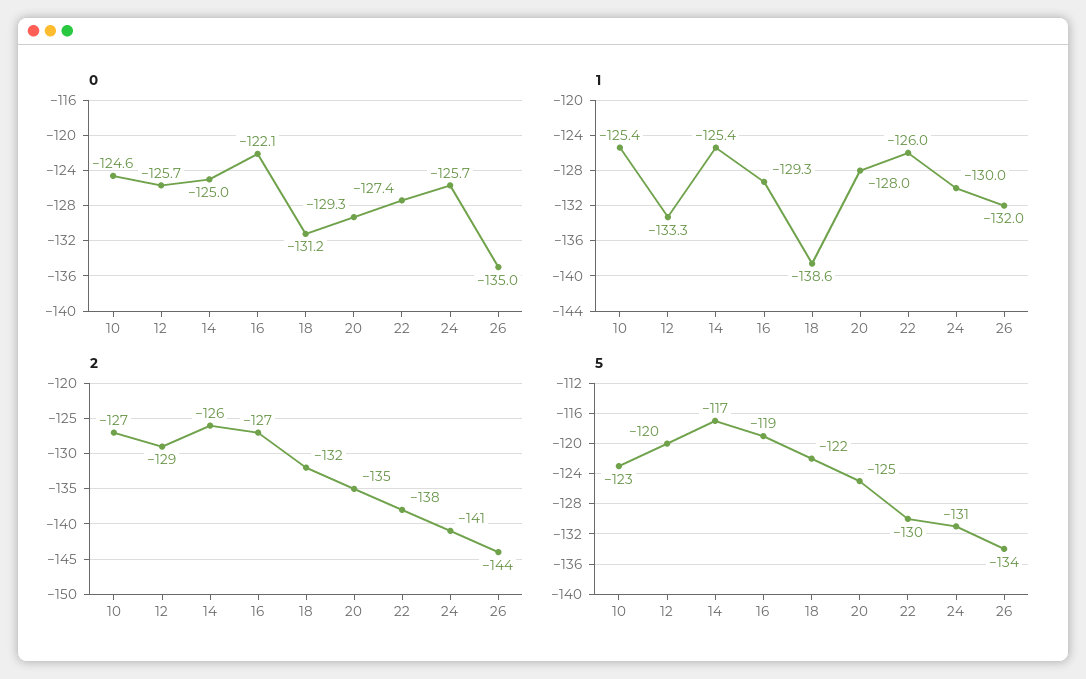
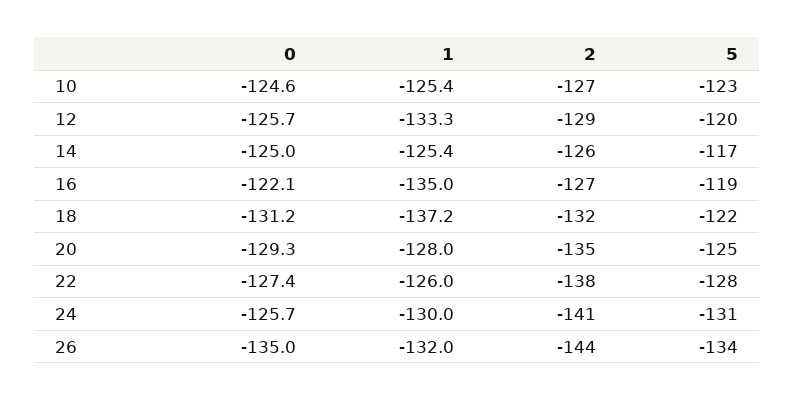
  {
    "0": {
      "10": -124.6,
      "12": -125.7,
      "14": -125,
      "16": -122.1,
      "18": -131.2,
      "20": -129.3,
      "22": -127.4,
      "24": -125.7,
      "26": -135
    },
    "1": {
      "10": -125.4,
      "12": -133.3,
      "14": -125.4,
-     "16": -129.3,
+     "16": -135,
-     "18": -138.6,
+     "18": -137.2,
      "20": -128,
      "22": -126,
      "24": -130,
      "26": -132
    },
    "2": {
      "10": -127,
      "12": -129,
      "14": -126,
      "16": -127,
      "18": -132,
      "20": -135,
      "22": -138,
      "24": -141,
      "26": -144
    },
    "5": {
      "10": -123,
      "12": -120,
      "14": -117,
      "16": -119,
      "18": -122,
      "20": -125,
-     "22": -130,
+     "22": -128,
      "24": -131,
      "26": -134
    }
  }

